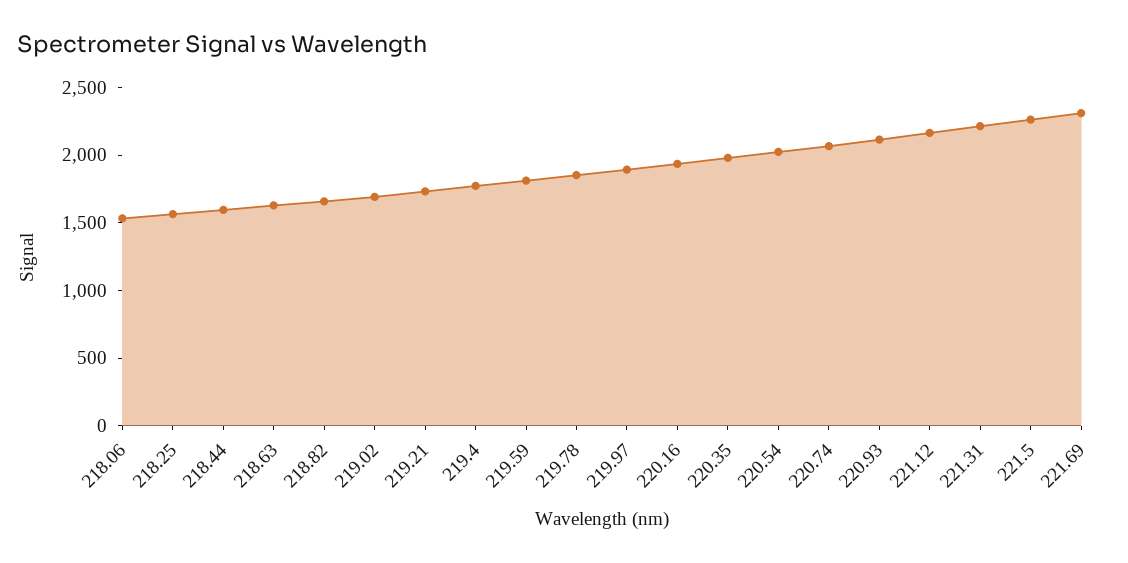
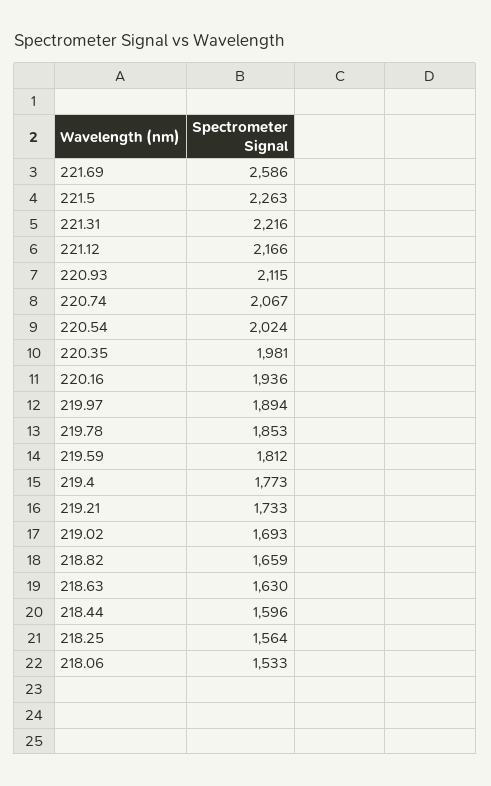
  {
    "218.06": 1533,
    "218.25": 1564,
    "218.44": 1596,
    "218.63": 1630,
    "218.82": 1659,
    "219.02": 1693,
    "219.21": 1733,
    "219.4": 1773,
    "219.59": 1812,
    "219.78": 1853,
    "219.97": 1894,
    "220.16": 1936,
    "220.35": 1981,
    "220.54": 2024,
    "220.74": 2067,
    "220.93": 2115,
    "221.12": 2166,
    "221.31": 2216,
    "221.5": 2263,
-   "221.69": 2300
+   "221.69": 2586
  }

